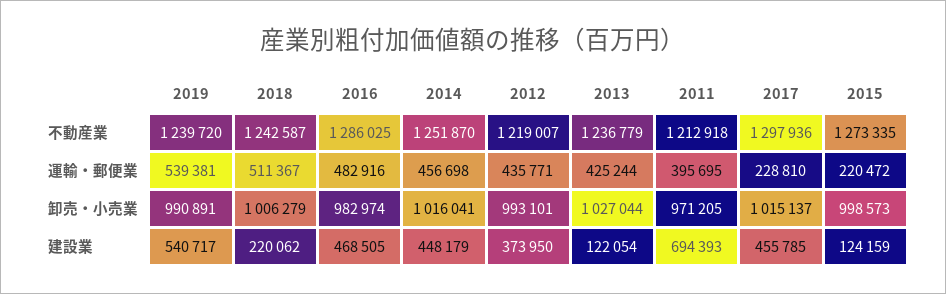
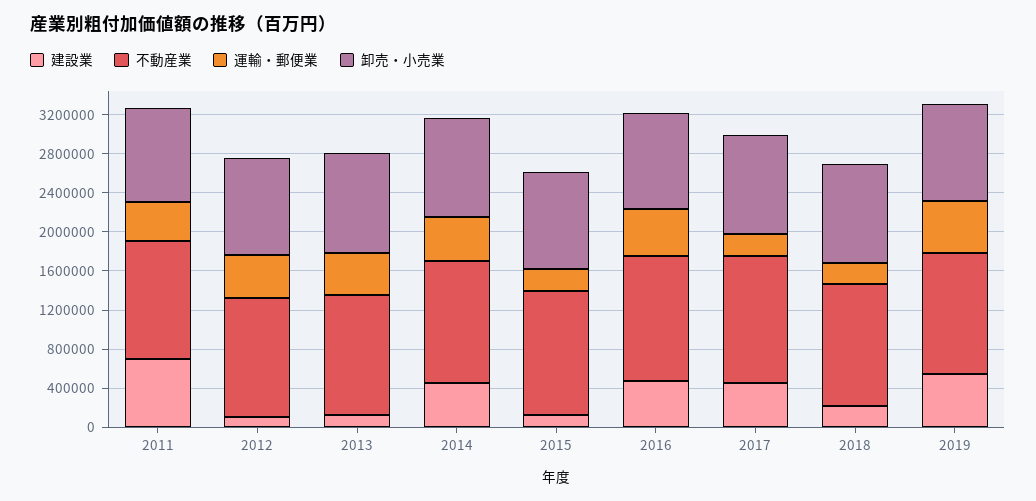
  {
    "不動産業": {
      "2019": 1239720,
      "2018": 1242587,
      "2016": 1286025,
      "2014": 1251870,
      "2012": 1219007,
      "2013": 1236779,
      "2011": 1212918,
      "2017": 1297936,
      "2015": 1273335
    },
    "運輸・郵便業": {
      "2019": 539381,
-     "2018": 511367,
+     "2018": 200000,
      "2016": 482916,
      "2014": 456698,
      "2012": 435771,
      "2013": 425244,
      "2011": 395695,
      "2017": 228810,
      "2015": 220472
    },
    "卸売・小売業": {
      "2019": 990891,
      "2018": 1006279,
      "2016": 982974,
      "2014": 1016041,
      "2012": 993101,
      "2013": 1027044,
      "2011": 971205,
      "2017": 1015137,
      "2015": 998573
    },
    "建設業": {
      "2019": 540717,
      "2018": 220062,
      "2016": 468505,
      "2014": 448179,
-     "2012": 373950,
+     "2012": 100000,
      "2013": 122054,
      "2011": 694393,
      "2017": 455785,
      "2015": 124159
    }
  }

